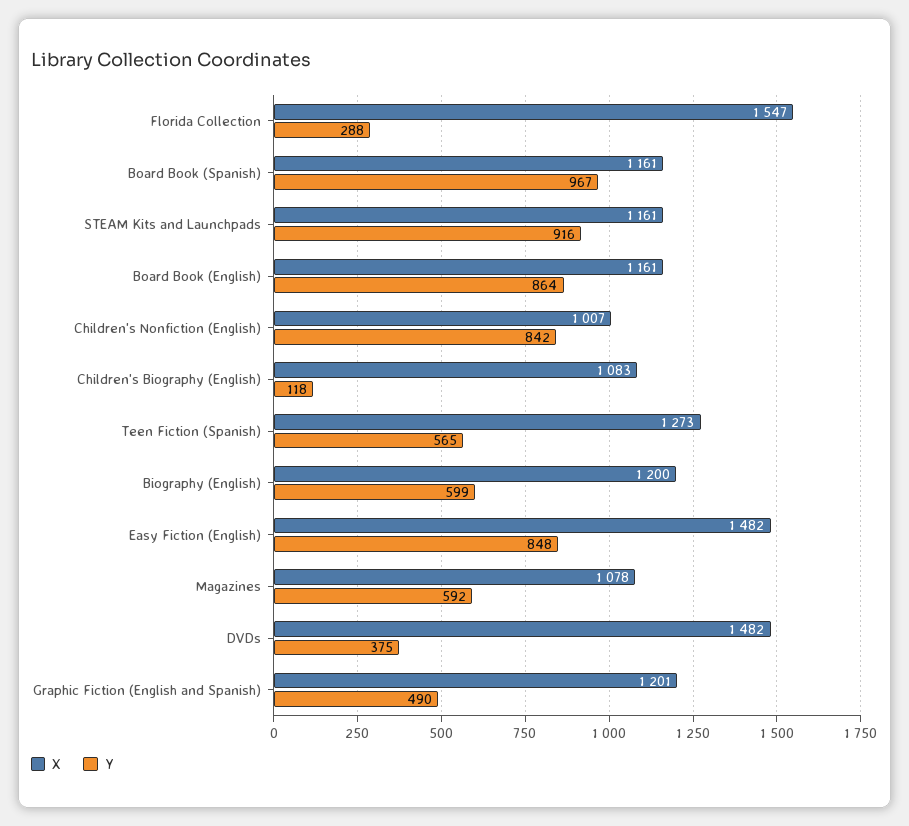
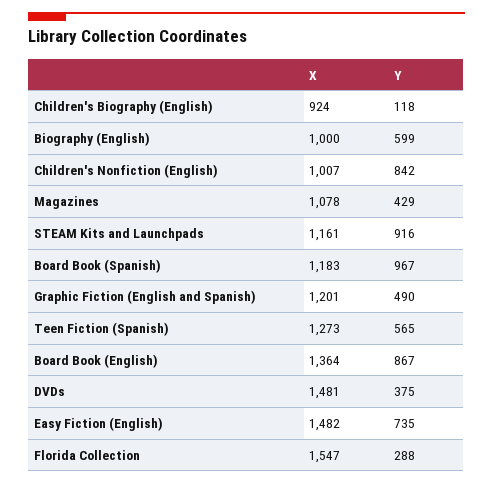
  {
    "X": {
      "Florida Collection": 1547,
-     "Board Book (Spanish)": 1161,
+     "Board Book (Spanish)": 1183,
      "STEAM Kits and Launchpads": 1161,
-     "Board Book (English)": 1161,
+     "Board Book (English)": 1364,
      "Children's Nonfiction (English)": 1007,
-     "Children's Biography (English)": 1083,
+     "Children's Biography (English)": 924,
      "Teen Fiction (Spanish)": 1273,
-     "Biography (English)": 1200,
+     "Biography (English)": 1000,
      "Easy Fiction (English)": 1482,
      "Magazines": 1078,
-     "DVDs": 1482,
+     "DVDs": 1481,
      "Graphic Fiction (English and Spanish)": 1201
    },
    "Y": {
      "Florida Collection": 288,
      "Board Book (Spanish)": 967,
      "STEAM Kits and Launchpads": 916,
-     "Board Book (English)": 864,
+     "Board Book (English)": 867,
      "Children's Nonfiction (English)": 842,
      "Children's Biography (English)": 118,
      "Teen Fiction (Spanish)": 565,
      "Biography (English)": 599,
-     "Easy Fiction (English)": 848,
+     "Easy Fiction (English)": 735,
-     "Magazines": 592,
+     "Magazines": 429,
      "DVDs": 375,
      "Graphic Fiction (English and Spanish)": 490
    }
  }

